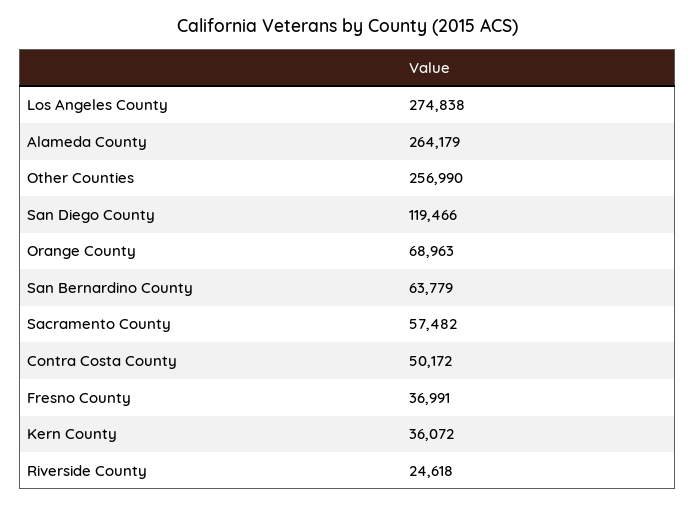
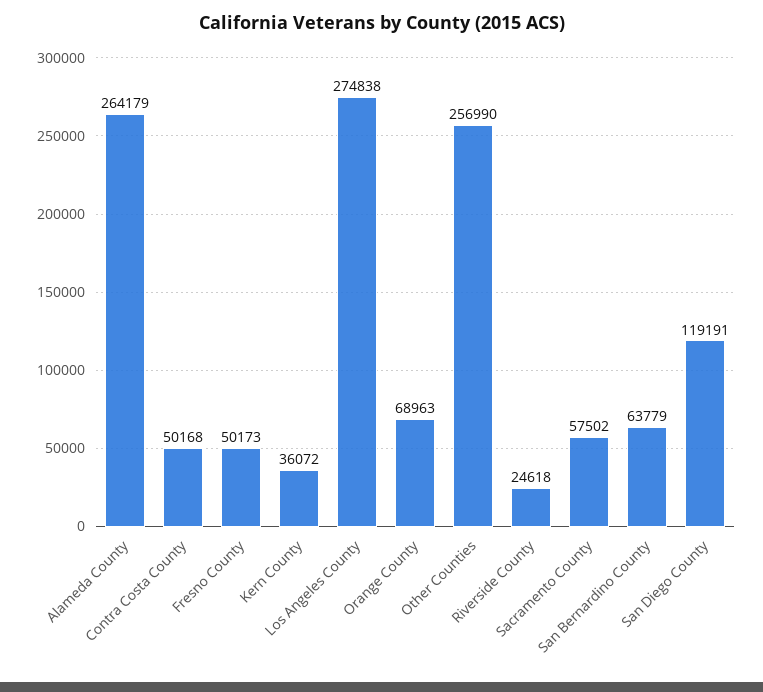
  {
    "Los Angeles County": 274838,
    "Alameda County": 264179,
    "Other Counties": 256990,
-   "San Diego County": 119466,
+   "San Diego County": 119191,
    "Orange County": 68963,
    "San Bernardino County": 63779,
-   "Sacramento County": 57482,
+   "Sacramento County": 57502,
-   "Contra Costa County": 50172,
+   "Contra Costa County": 50168,
-   "Fresno County": 36991,
+   "Fresno County": 50173,
    "Kern County": 36072,
    "Riverside County": 24618
  }

